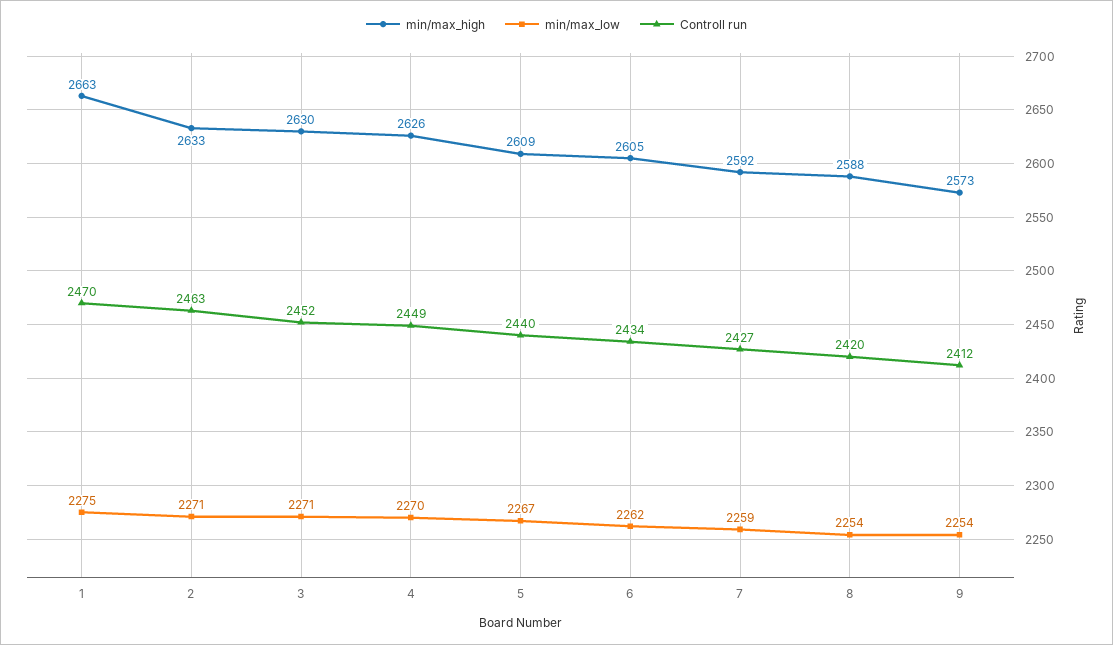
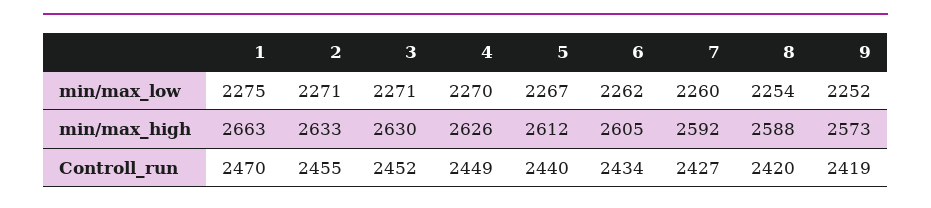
  {
    "min/max_high": {
      "1": 2663,
      "2": 2633,
      "3": 2630,
      "4": 2626,
-     "5": 2609,
+     "5": 2612,
      "6": 2605,
      "7": 2592,
      "8": 2588,
      "9": 2573
    },
    "min/max_low": {
      "1": 2275,
      "2": 2271,
      "3": 2271,
      "4": 2270,
      "5": 2267,
      "6": 2262,
-     "7": 2259,
+     "7": 2260,
      "8": 2254,
-     "9": 2254
+     "9": 2252
    },
    "Controll run": {
      "1": 2470,
-     "2": 2463,
+     "2": 2455,
      "3": 2452,
      "4": 2449,
      "5": 2440,
      "6": 2434,
      "7": 2427,
      "8": 2420,
-     "9": 2412
+     "9": 2419
    }
  }

